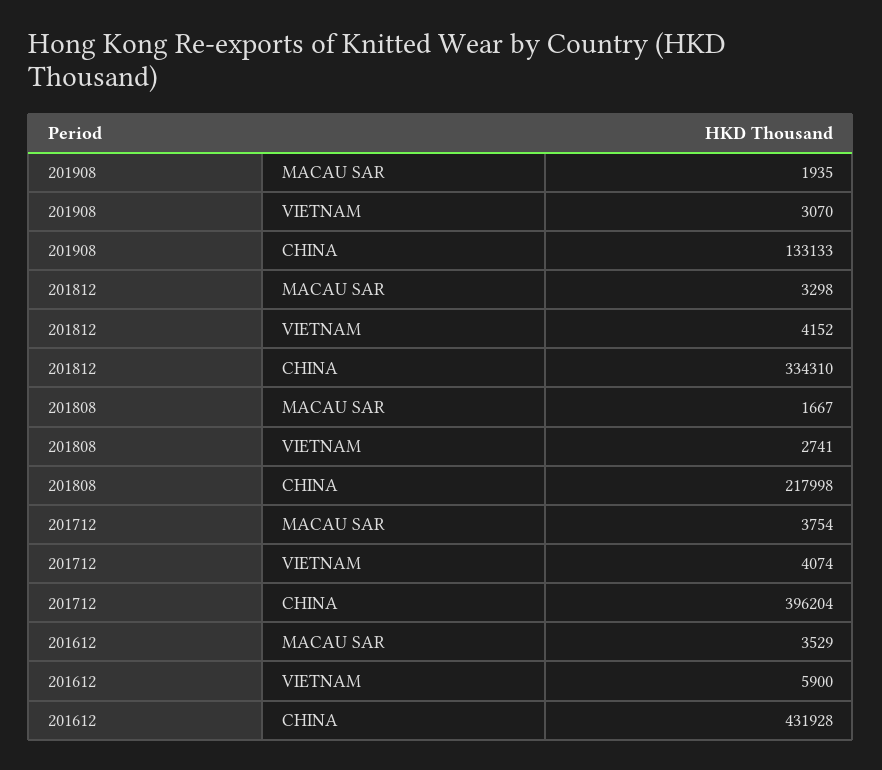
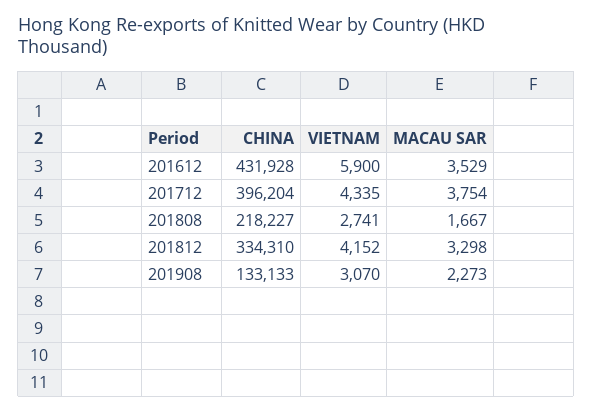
  {
    "201908": {
-     "MACAU SAR": 1935,
+     "MACAU SAR": 2273,
      "VIETNAM": 3070,
      "CHINA": 133133
    },
    "201812": {
      "MACAU SAR": 3298,
      "VIETNAM": 4152,
      "CHINA": 334310
    },
    "201808": {
      "MACAU SAR": 1667,
      "VIETNAM": 2741,
-     "CHINA": 217998
+     "CHINA": 218227
    },
    "201712": {
      "MACAU SAR": 3754,
-     "VIETNAM": 4074,
+     "VIETNAM": 4335,
      "CHINA": 396204
    },
    "201612": {
      "MACAU SAR": 3529,
      "VIETNAM": 5900,
      "CHINA": 431928
    }
  }

